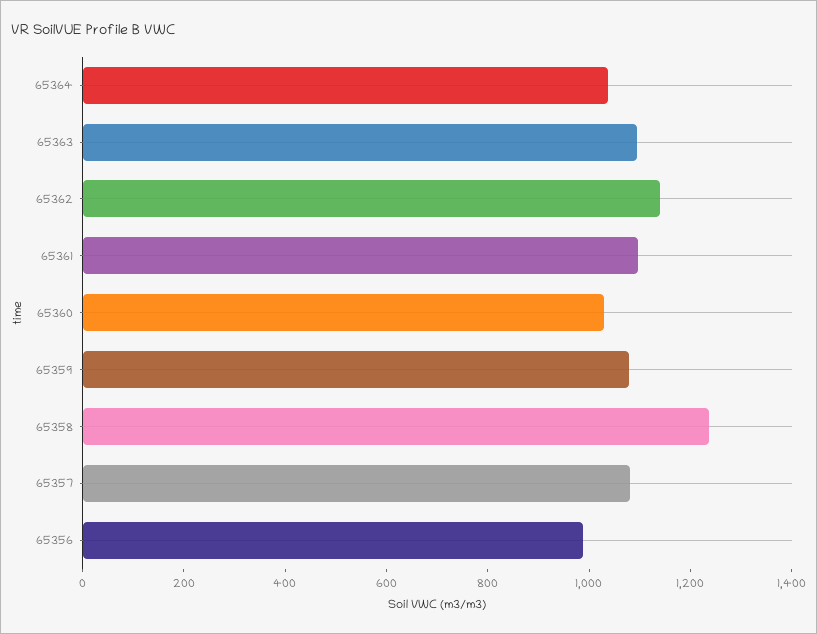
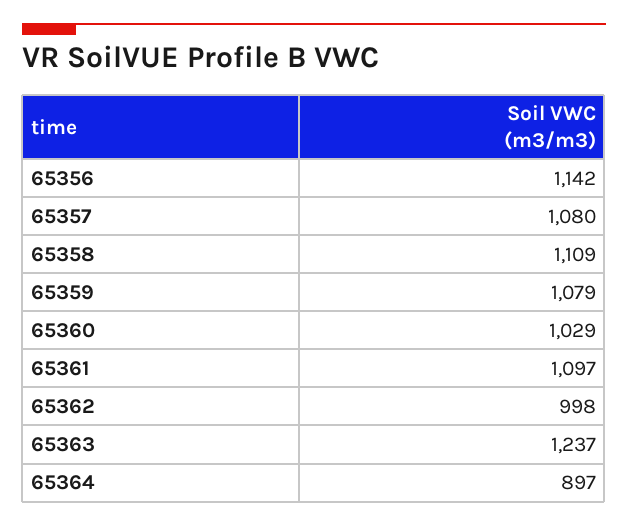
  {
-   "65364": 1050,
+   "65364": 897,
-   "65363": 1100,
+   "65363": 1237,
-   "65362": 1150,
+   "65362": 998,
    "65361": 1097,
    "65360": 1029,
    "65359": 1079,
-   "65358": 1250,
+   "65358": 1109,
    "65357": 1080,
-   "65356": 1000
+   "65356": 1142
  }

